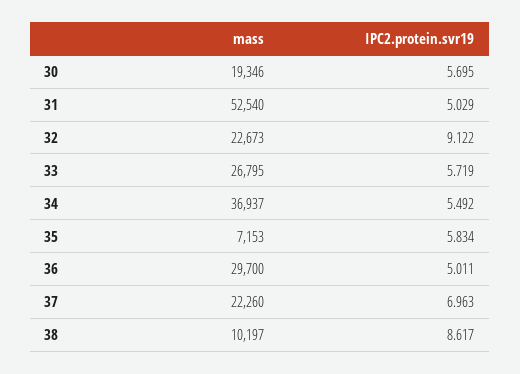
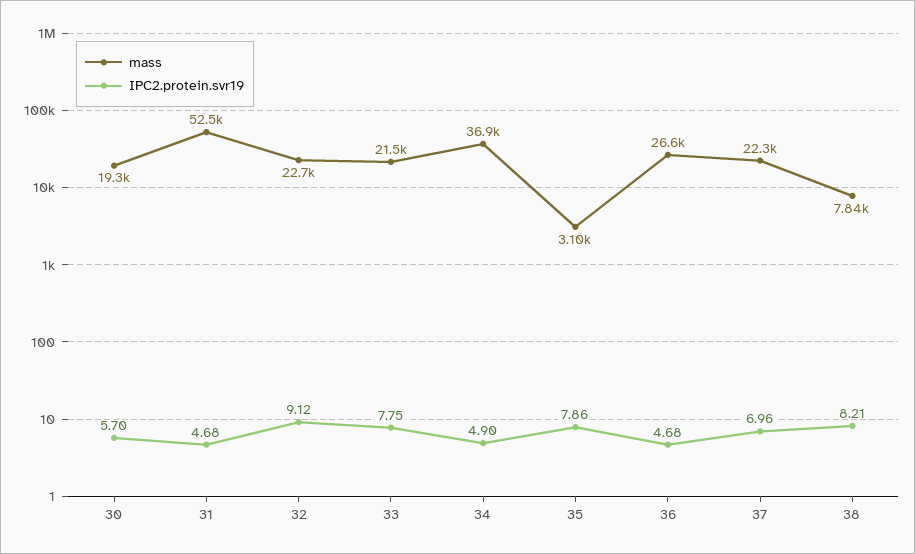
  {
    "mass": {
      "30": 19346,
      "31": 52540,
      "32": 22673,
-     "33": 26795,
+     "33": 21500,
      "34": 36937,
-     "35": 7153,
+     "35": 3100,
-     "36": 29700,
+     "36": 26600,
      "37": 22260,
-     "38": 10197
+     "38": 7840
    },
    "IPC2.protein.svr19": {
      "30": 5.695,
-     "31": 5.029,
+     "31": 4.68,
      "32": 9.122,
-     "33": 5.719,
+     "33": 7.75,
-     "34": 5.492,
+     "34": 4.9,
-     "35": 5.834,
+     "35": 7.86,
-     "36": 5.011,
+     "36": 4.68,
      "37": 6.963,
-     "38": 8.617
+     "38": 8.21
    }
  }

